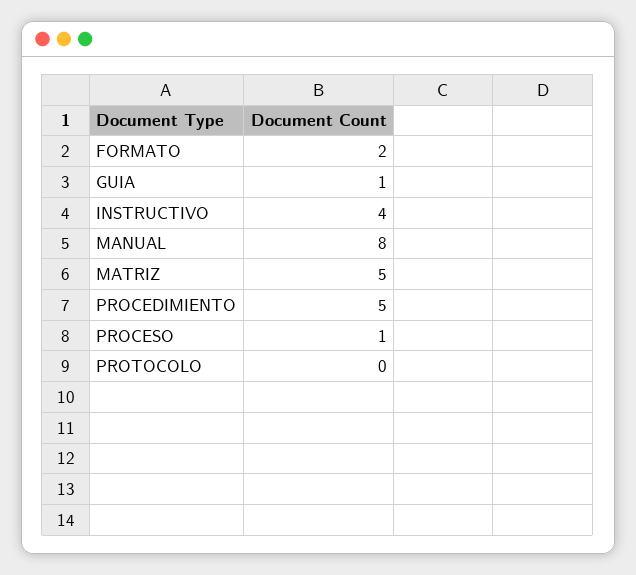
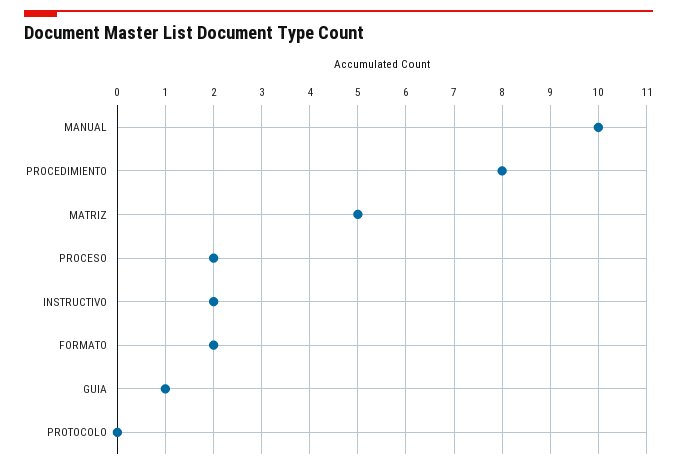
  {
    "FORMATO": 2,
    "GUIA": 1,
-   "INSTRUCTIVO": 4,
+   "INSTRUCTIVO": 2,
-   "MANUAL": 8,
+   "MANUAL": 10,
    "MATRIZ": 5,
-   "PROCEDIMIENTO": 5,
+   "PROCEDIMIENTO": 8,
-   "PROCESO": 1,
+   "PROCESO": 2,
    "PROTOCOLO": 0
  }

